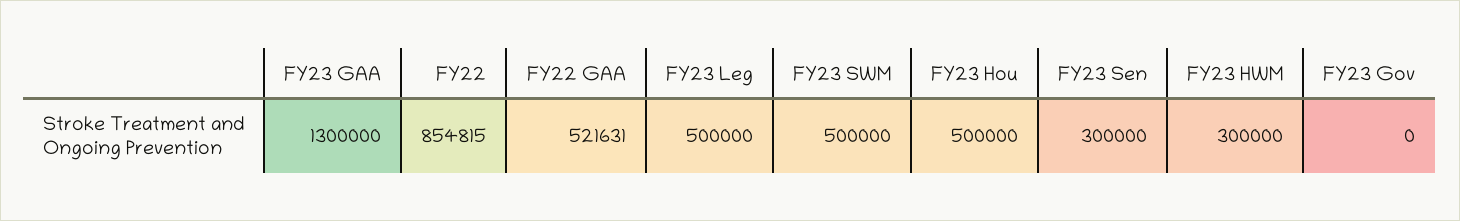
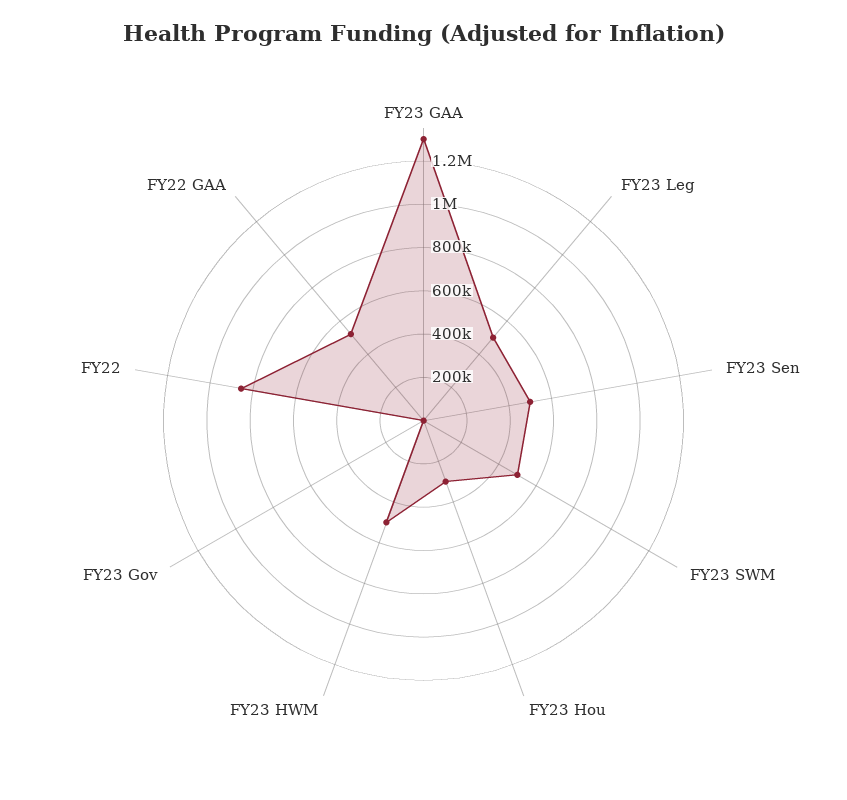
  {
    "FY23 GAA": 1300000,
    "FY22": 854815,
    "FY22 GAA": 521631,
    "FY23 Leg": 500000,
    "FY23 SWM": 500000,
-   "FY23 Hou": 500000,
+   "FY23 Hou": 300000,
-   "FY23 Sen": 300000,
+   "FY23 Sen": 500000,
-   "FY23 HWM": 300000,
+   "FY23 HWM": 500000,
    "FY23 Gov": 0
  }

